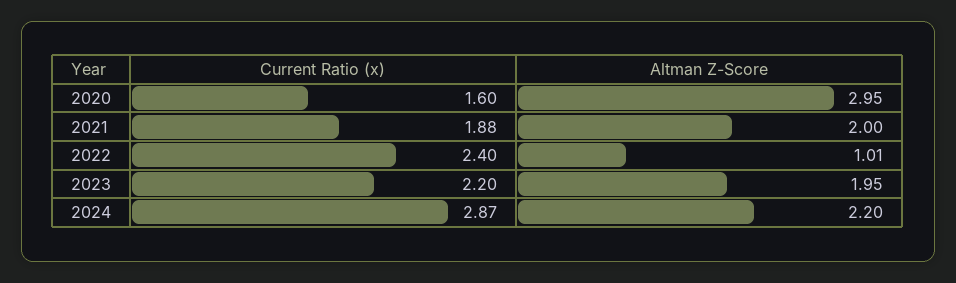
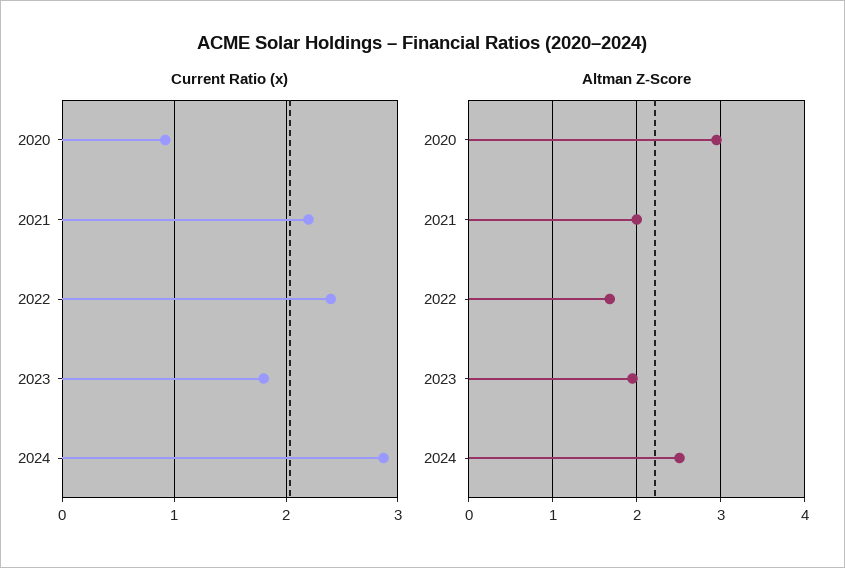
  {
    "Current Ratio (x)": {
-     "2020": 1.6,
+     "2020": 0.9,
-     "2021": 1.88,
+     "2021": 2.2,
      "2022": 2.4,
-     "2023": 2.2,
+     "2023": 1.8,
      "2024": 2.87
    },
    "Altman Z-Score": {
      "2020": 2.95,
      "2021": 2,
-     "2022": 1.01,
+     "2022": 1.7,
      "2023": 1.95,
-     "2024": 2.2
+     "2024": 2.5
    }
  }

